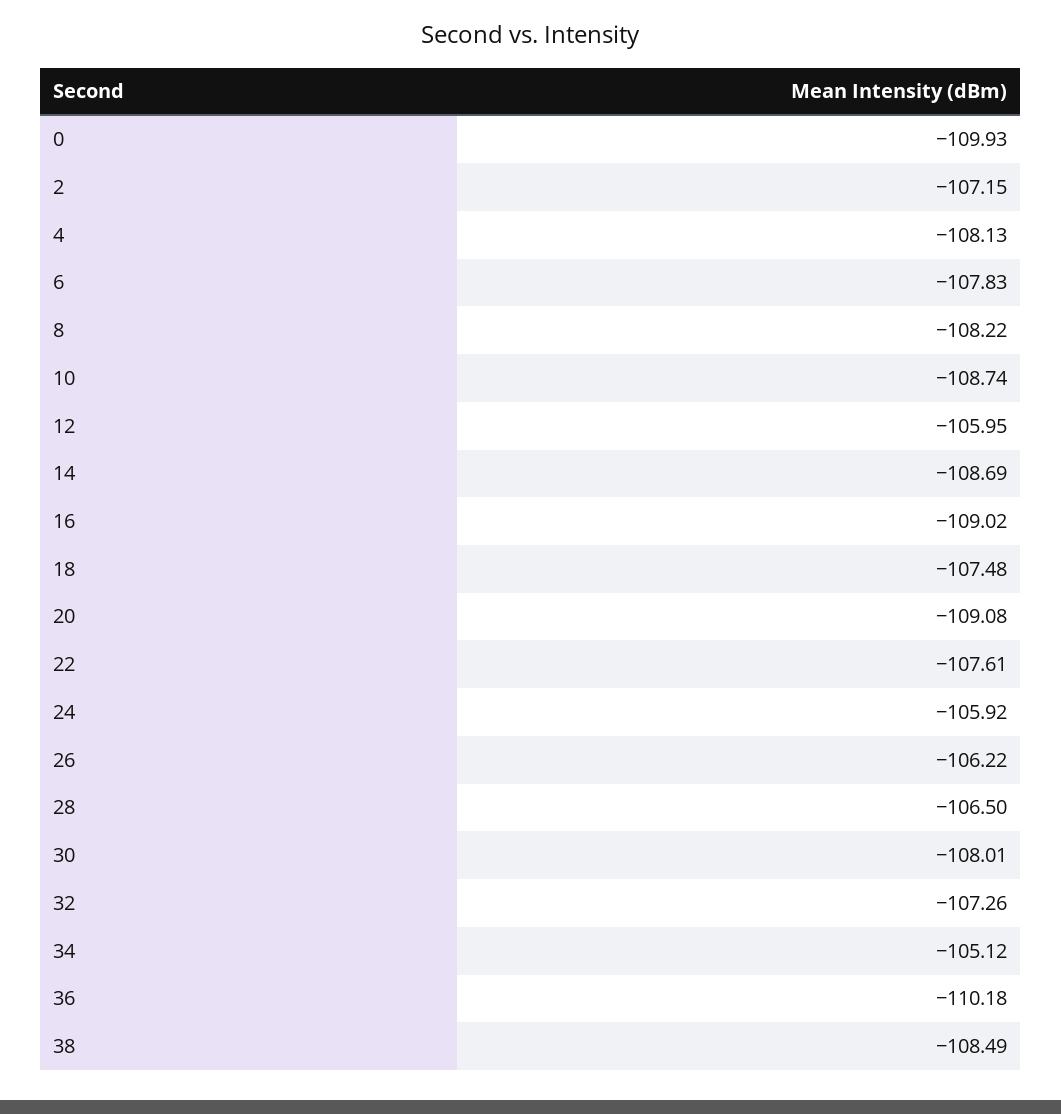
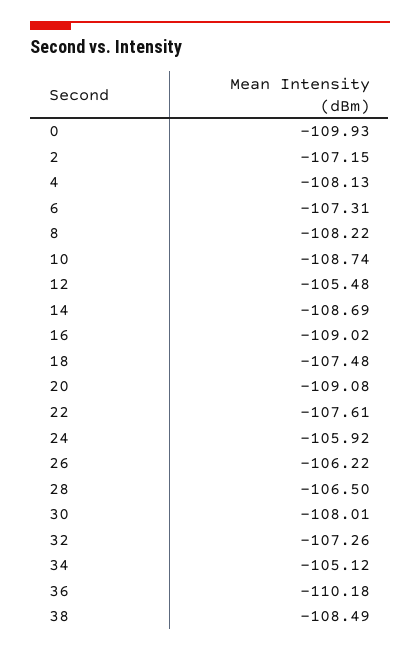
  {
    "0": -109.93,
    "2": -107.15,
    "4": -108.13,
-   "6": -107.83,
+   "6": -107.31,
    "8": -108.22,
    "10": -108.74,
-   "12": -105.95,
+   "12": -105.48,
    "14": -108.69,
    "16": -109.02,
    "18": -107.48,
    "20": -109.08,
    "22": -107.61,
    "24": -105.92,
    "26": -106.22,
    "28": -106.5,
    "30": -108.01,
    "32": -107.26,
    "34": -105.12,
    "36": -110.18,
    "38": -108.49
  }

